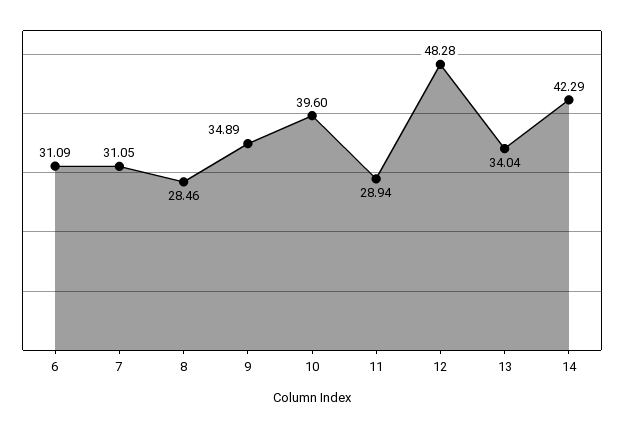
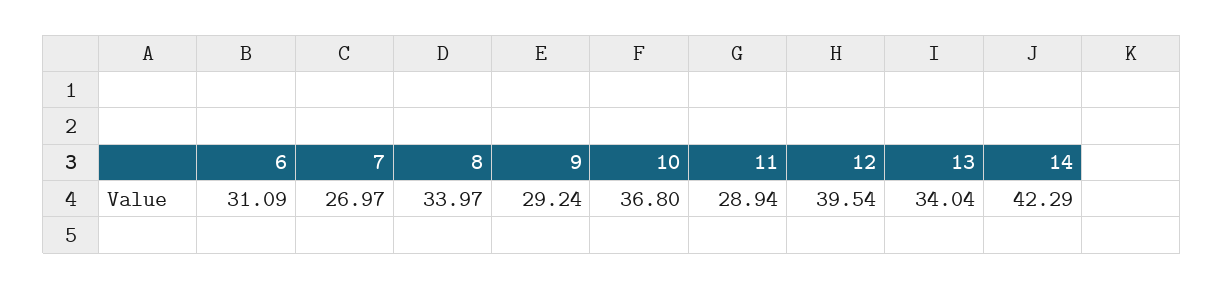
  {
    "6": 31.09,
-   "7": 31.05,
+   "7": 26.97,
-   "8": 28.46,
+   "8": 33.97,
-   "9": 34.89,
+   "9": 29.24,
-   "10": 39.6,
+   "10": 36.8,
    "11": 28.94,
-   "12": 48.28,
+   "12": 39.54,
    "13": 34.04,
    "14": 42.29
  }

